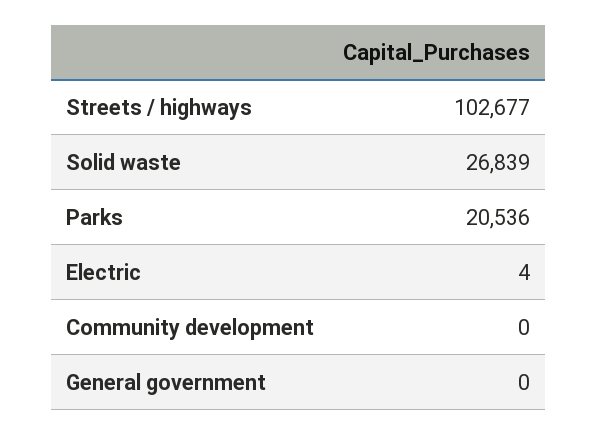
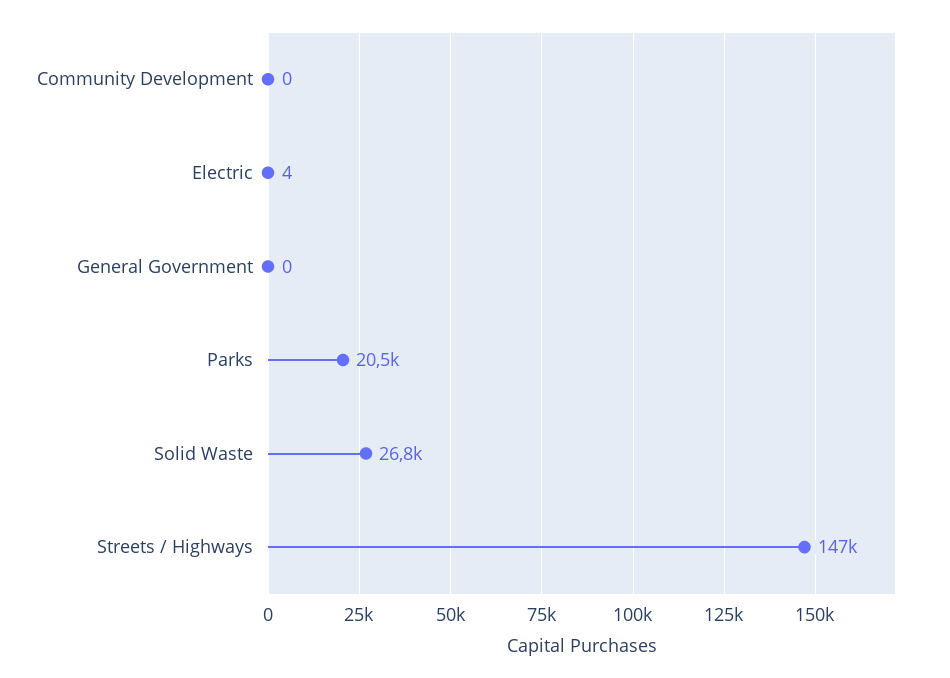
  {
-   "Streets / highways": 102677,
+   "Streets / highways": 147000,
    "Solid waste": 26839,
    "Parks": 20536,
    "Electric": 4,
    "Community development": 0,
    "General government": 0
  }

